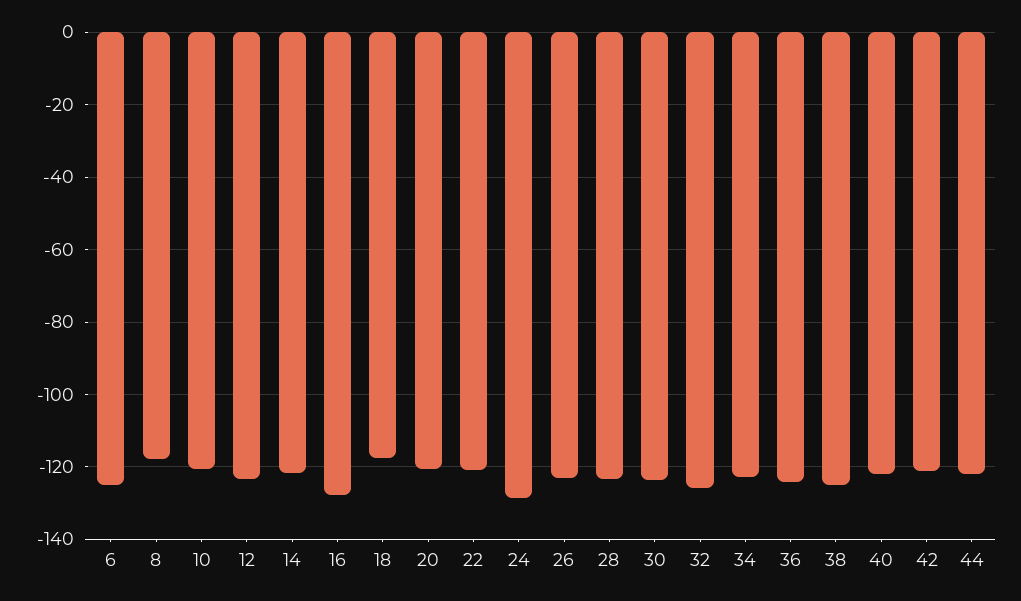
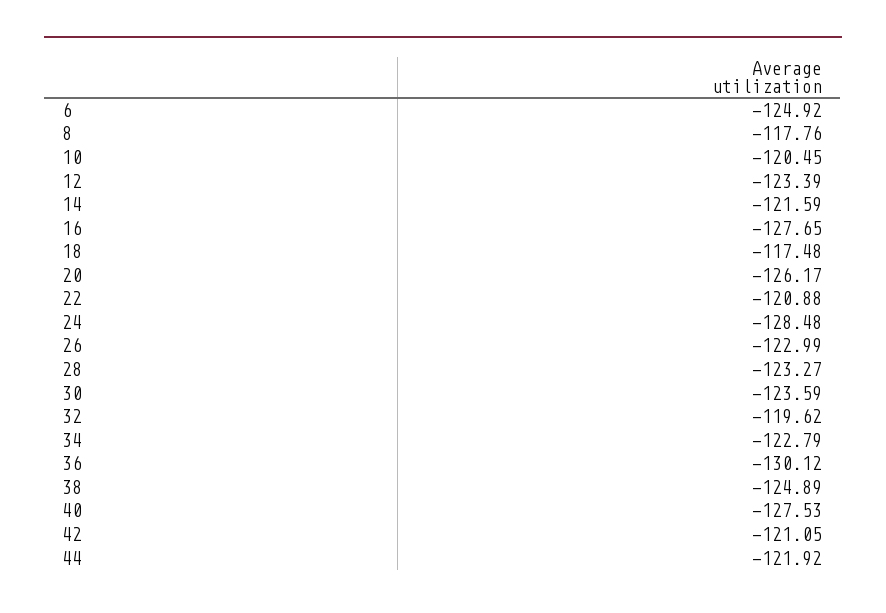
  {
    "6": -124.92,
    "8": -117.76,
    "10": -120.45,
    "12": -123.39,
    "14": -121.59,
    "16": -127.65,
    "18": -117.48,
-   "20": -120,
+   "20": -126.17,
    "22": -120.88,
    "24": -128.48,
    "26": -122.99,
    "28": -123.27,
    "30": -123.59,
-   "32": -126,
+   "32": -119.62,
    "34": -122.79,
-   "36": -124,
+   "36": -130.12,
    "38": -124.89,
-   "40": -122,
+   "40": -127.53,
    "42": -121.05,
    "44": -121.92
  }

